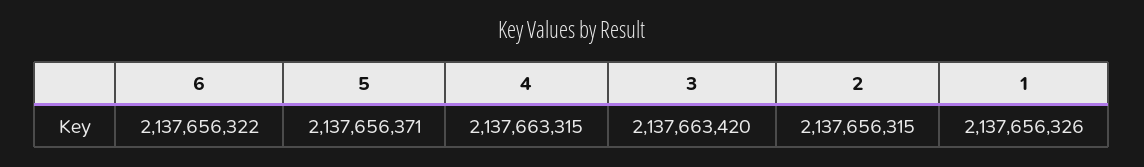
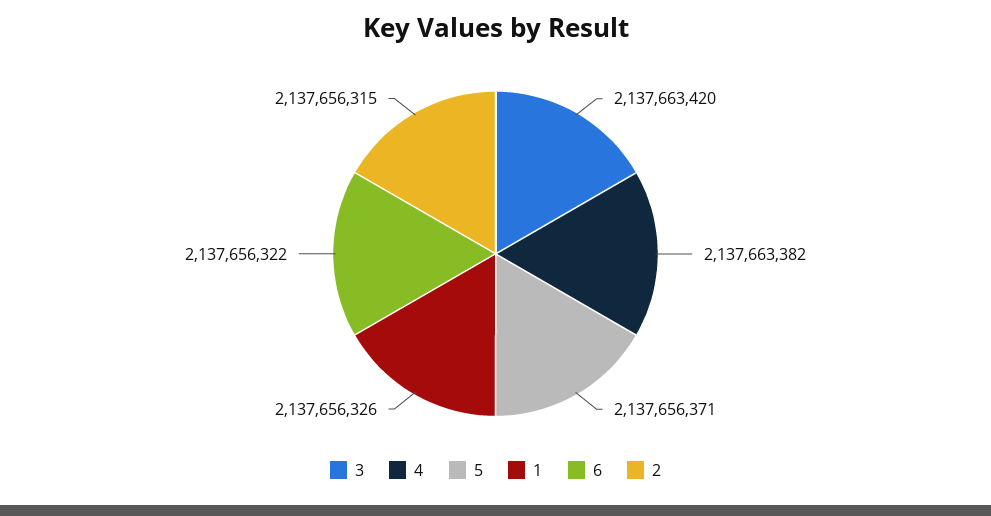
  {
    "6": 2137656322,
    "5": 2137656371,
-   "4": 2137663315,
+   "4": 2137663382,
    "3": 2137663420,
    "2": 2137656315,
    "1": 2137656326
  }

